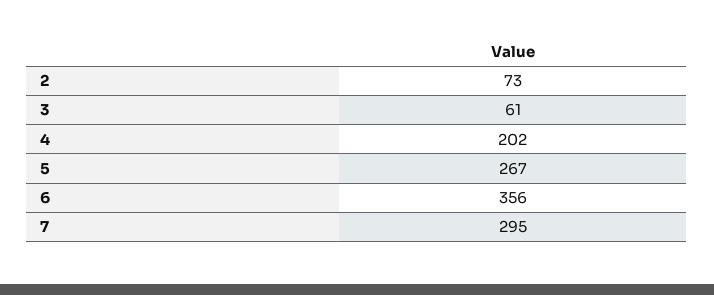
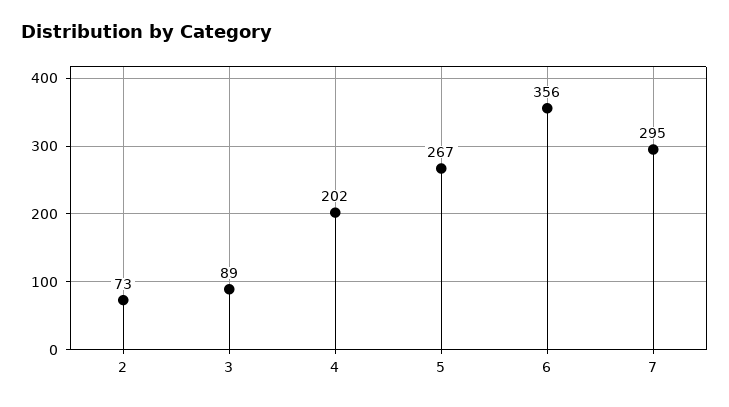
  {
    "2": 73,
-   "3": 61,
+   "3": 89,
    "4": 202,
    "5": 267,
    "6": 356,
    "7": 295
  }

